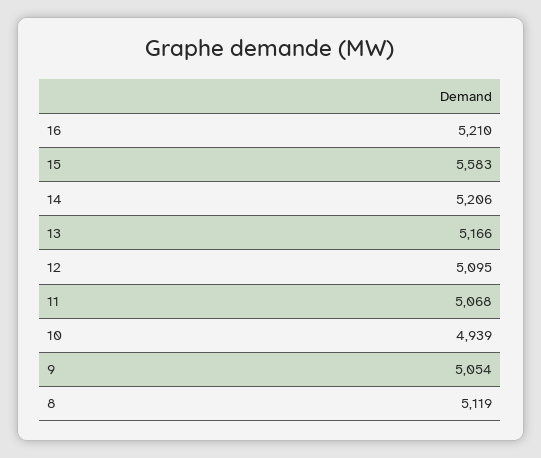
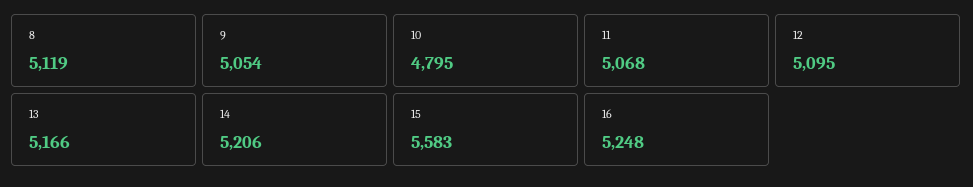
  {
-   "16": 5210,
+   "16": 5248,
    "15": 5583,
    "14": 5206,
    "13": 5166,
    "12": 5095,
    "11": 5068,
-   "10": 4939,
+   "10": 4795,
    "9": 5054,
    "8": 5119
  }

